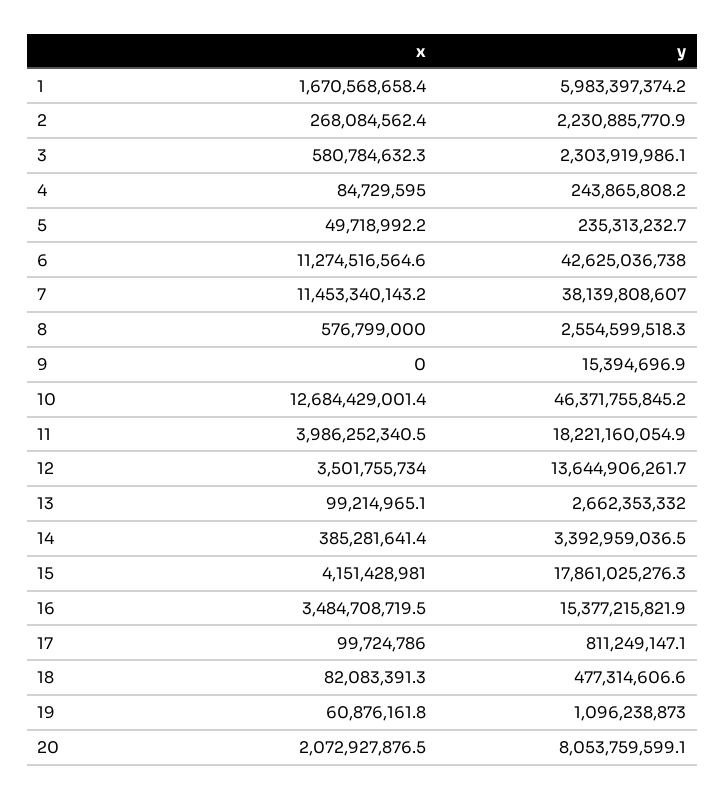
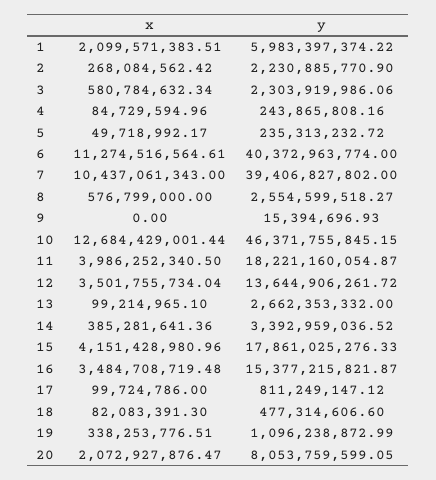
  {
    "x": {
-     "1": 1670568658.4,
+     "1": 2099571383.51,
      "2": 268084562.42,
      "3": 580784632.34,
      "4": 84729594.96,
      "5": 49718992.17,
      "6": 11274516564.61,
-     "7": 11453340143.2,
+     "7": 10437061343,
      "8": 576799000,
      "9": 0,
      "10": 12684429001.44,
      "11": 3986252340.5,
      "12": 3501755734.04,
      "13": 99214965.1,
      "14": 385281641.36,
      "15": 4151428980.96,
      "16": 3484708719.48,
      "17": 99724786,
      "18": 82083391.3,
-     "19": 60876161.8,
+     "19": 338253776.51,
      "20": 2072927876.47
    },
    "y": {
      "1": 5983397374.22,
      "2": 2230885770.9,
      "3": 2303919986.06,
      "4": 243865808.16,
      "5": 235313232.72,
-     "6": 42625036738,
+     "6": 40372963774,
-     "7": 38139808607,
+     "7": 39406827802,
      "8": 2554599518.27,
      "9": 15394696.93,
      "10": 46371755845.15,
      "11": 18221160054.87,
      "12": 13644906261.72,
      "13": 2662353332,
      "14": 3392959036.52,
      "15": 17861025276.33,
      "16": 15377215821.87,
      "17": 811249147.12,
      "18": 477314606.6,
      "19": 1096238872.99,
      "20": 8053759599.05
    }
  }

